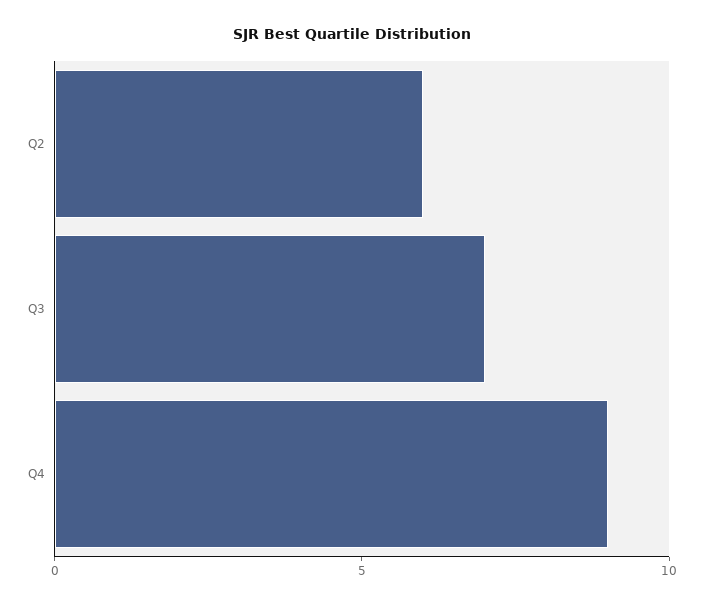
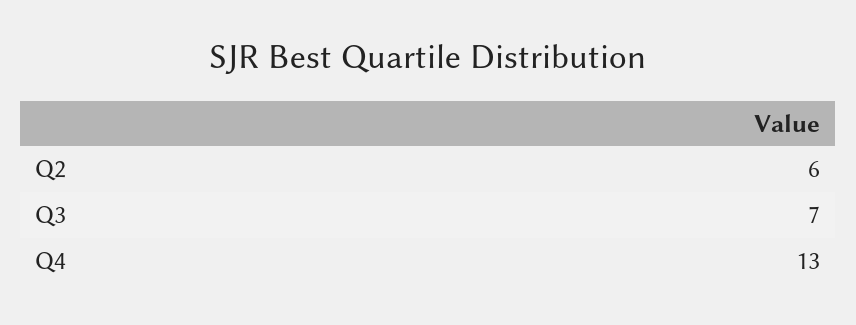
  {
    "Q2": 6,
    "Q3": 7,
-   "Q4": 9
+   "Q4": 13
  }

